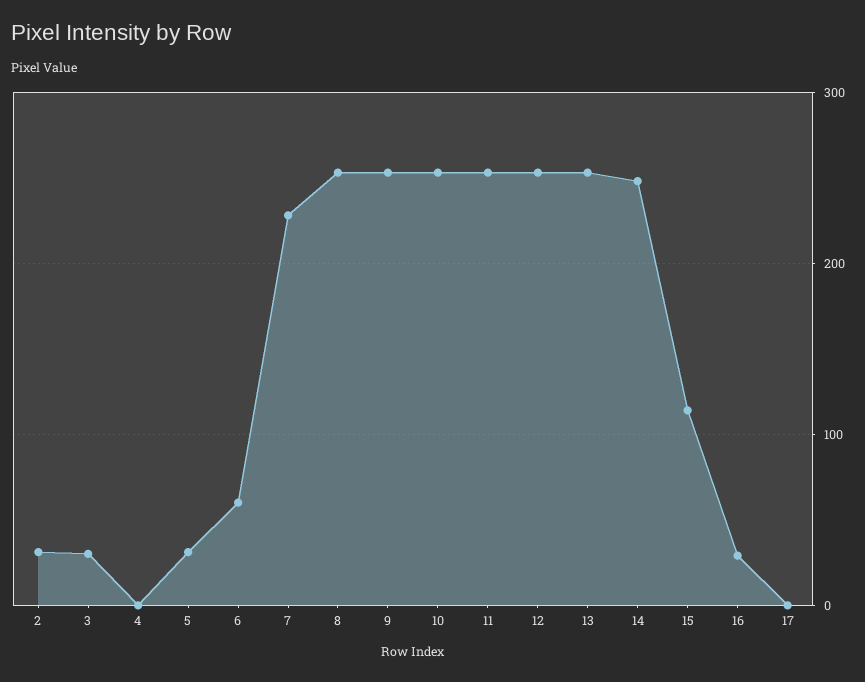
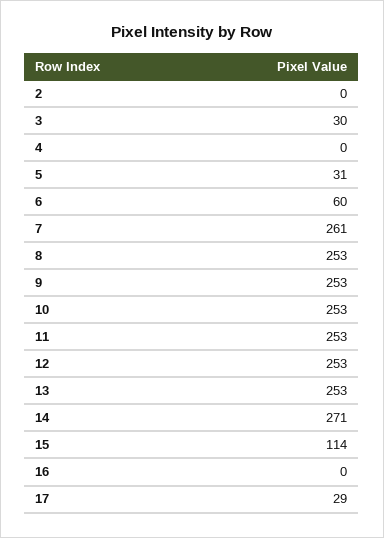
  {
-   "2": 30,
+   "2": 0,
    "3": 30,
    "4": 0,
    "5": 31,
    "6": 60,
-   "7": 230,
+   "7": 261,
    "8": 253,
    "9": 253,
    "10": 253,
    "11": 253,
    "12": 253,
    "13": 253,
-   "14": 250,
+   "14": 271,
    "15": 114,
-   "16": 30,
+   "16": 0,
-   "17": 0
+   "17": 29
  }

